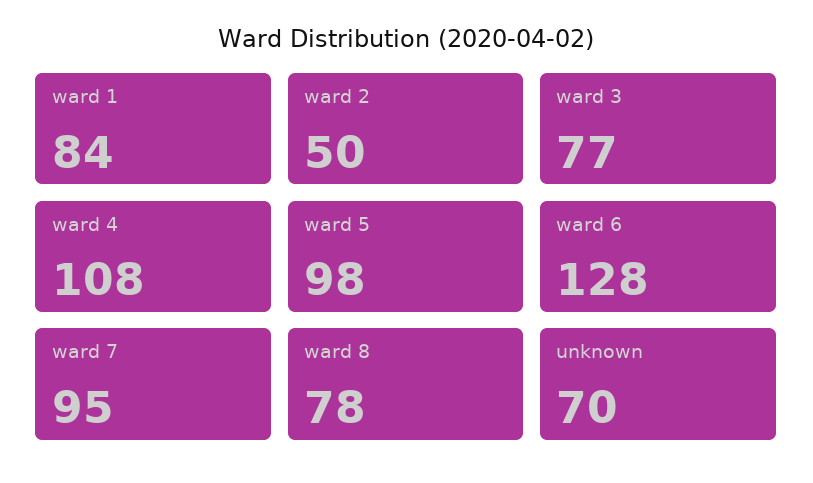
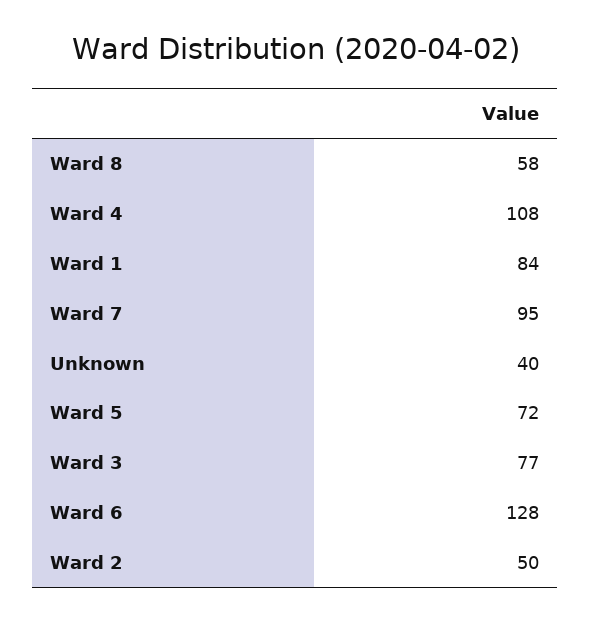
  {
    "ward 1": 84,
    "ward 2": 50,
    "ward 3": 77,
    "ward 4": 108,
-   "ward 5": 98,
+   "ward 5": 72,
    "ward 6": 128,
    "ward 7": 95,
-   "ward 8": 78,
+   "ward 8": 58,
-   "unknown": 70
+   "unknown": 40
  }

